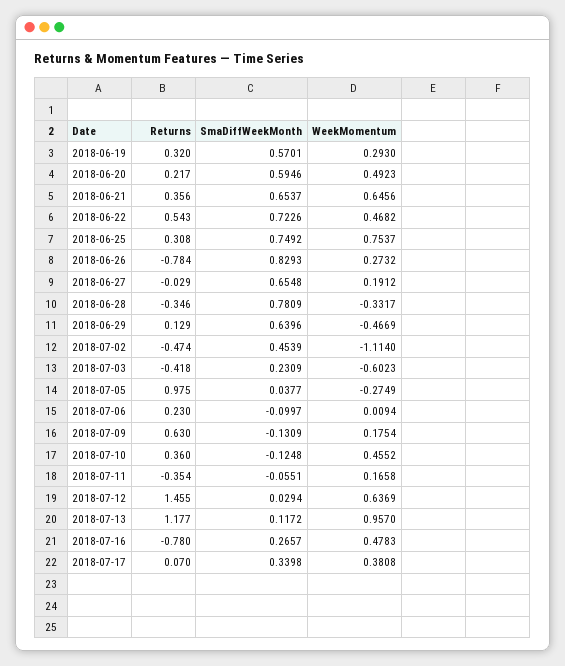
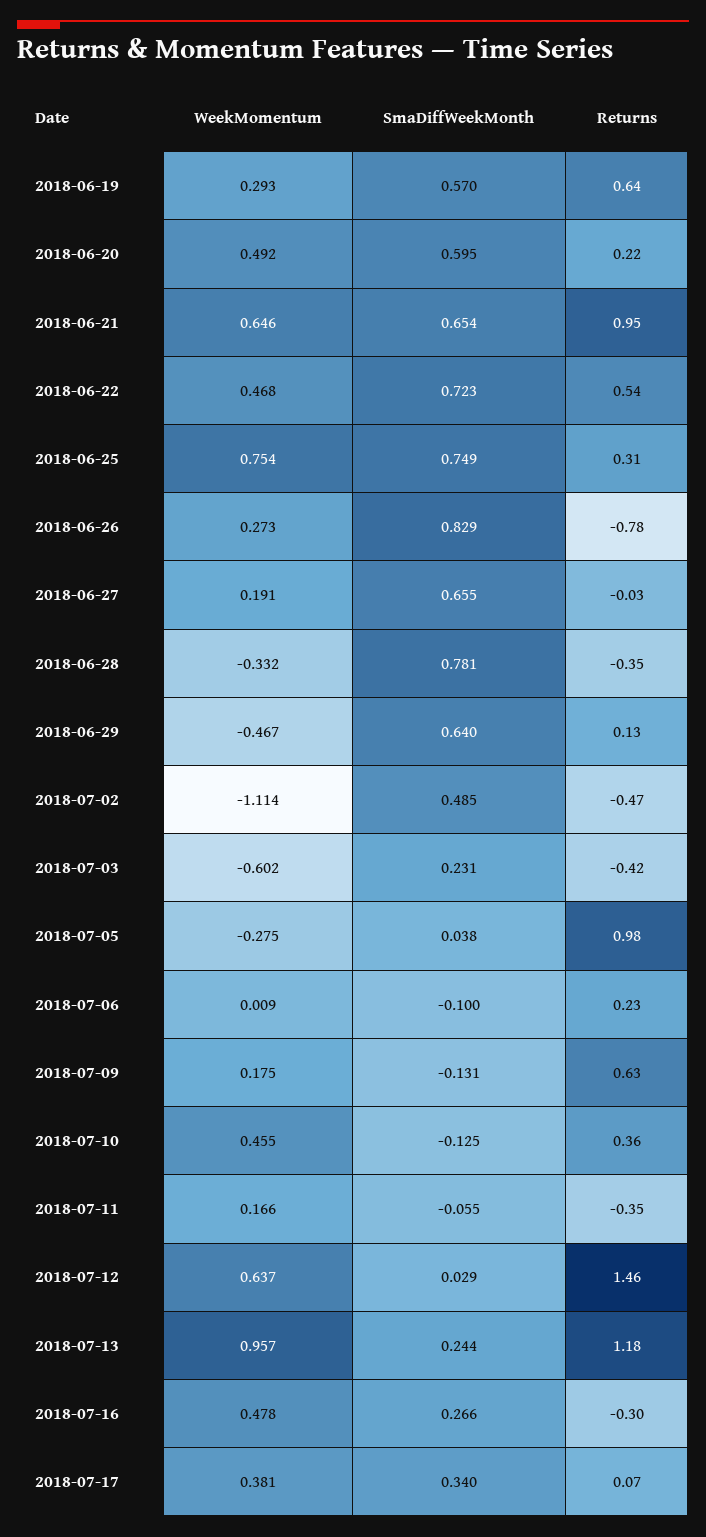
  {
    "Returns": {
-     "2018-06-19": 0.32,
+     "2018-06-19": 0.64,
      "2018-06-20": 0.217,
-     "2018-06-21": 0.356,
+     "2018-06-21": 0.95,
      "2018-06-22": 0.543,
      "2018-06-25": 0.308,
      "2018-06-26": -0.784,
      "2018-06-27": -0.029,
      "2018-06-28": -0.346,
      "2018-06-29": 0.129,
      "2018-07-02": -0.474,
      "2018-07-03": -0.418,
      "2018-07-05": 0.975,
      "2018-07-06": 0.23,
      "2018-07-09": 0.63,
      "2018-07-10": 0.36,
      "2018-07-11": -0.354,
      "2018-07-12": 1.455,
      "2018-07-13": 1.177,
-     "2018-07-16": -0.78,
+     "2018-07-16": -0.3,
      "2018-07-17": 0.07
    },
    "SmaDiffWeekMonth": {
      "2018-06-19": 0.5701,
      "2018-06-20": 0.5946,
      "2018-06-21": 0.6537,
      "2018-06-22": 0.7226,
      "2018-06-25": 0.7492,
      "2018-06-26": 0.8293,
      "2018-06-27": 0.6548,
      "2018-06-28": 0.7809,
      "2018-06-29": 0.6396,
-     "2018-07-02": 0.4539,
+     "2018-07-02": 0.485,
      "2018-07-03": 0.2309,
      "2018-07-05": 0.0377,
      "2018-07-06": -0.0997,
      "2018-07-09": -0.1309,
      "2018-07-10": -0.1248,
      "2018-07-11": -0.0551,
      "2018-07-12": 0.0294,
-     "2018-07-13": 0.1172,
+     "2018-07-13": 0.244,
      "2018-07-16": 0.2657,
      "2018-07-17": 0.3398
    },
    "WeekMomentum": {
      "2018-06-19": 0.293,
      "2018-06-20": 0.4923,
      "2018-06-21": 0.6456,
      "2018-06-22": 0.4682,
      "2018-06-25": 0.7537,
      "2018-06-26": 0.2732,
      "2018-06-27": 0.1912,
      "2018-06-28": -0.3317,
      "2018-06-29": -0.4669,
      "2018-07-02": -1.114,
      "2018-07-03": -0.6023,
      "2018-07-05": -0.2749,
      "2018-07-06": 0.0094,
      "2018-07-09": 0.1754,
      "2018-07-10": 0.4552,
      "2018-07-11": 0.1658,
      "2018-07-12": 0.6369,
      "2018-07-13": 0.957,
      "2018-07-16": 0.4783,
      "2018-07-17": 0.3808
    }
  }

